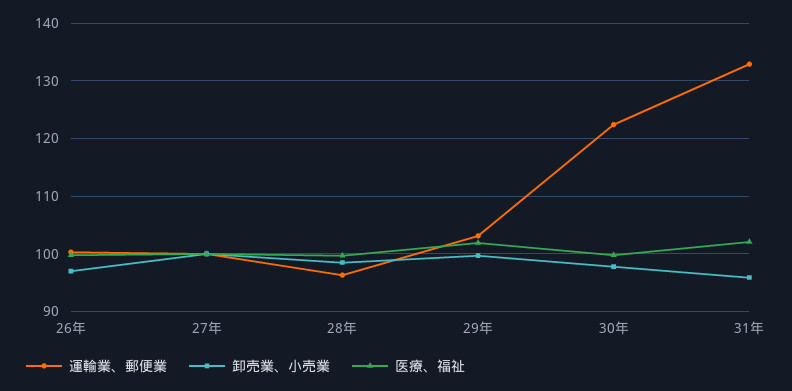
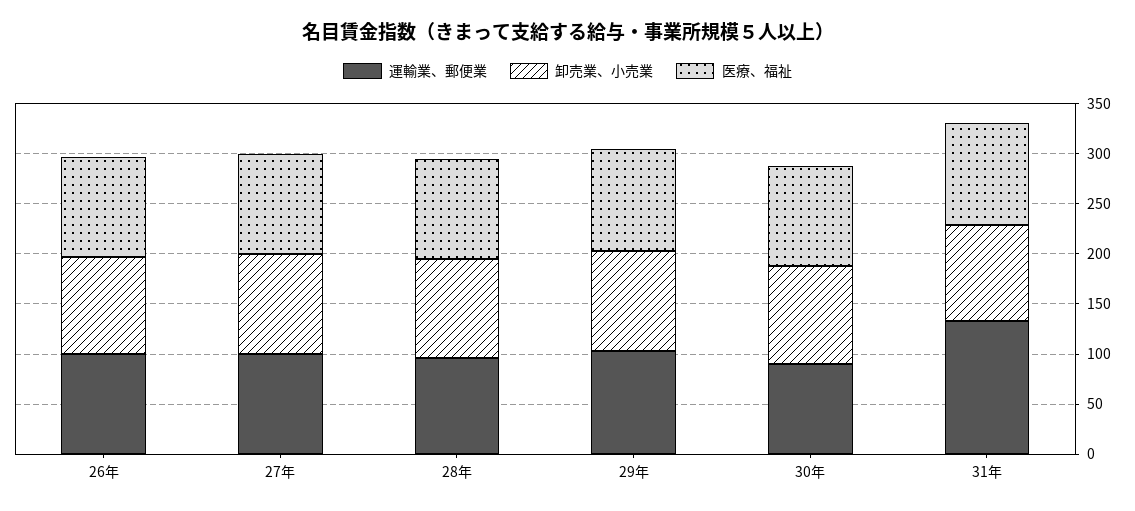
  {
    "運輸業、郵便業": {
      "26年": 100,
      "27年": 100,
      "28年": 96,
      "29年": 104,
-     "30年": 122,
+     "30年": 90,
      "31年": 132
    },
    "卸売業、小売業": {
      "26年": 98,
      "27年": 100,
      "28年": 98,
      "29年": 100,
      "30年": 98,
      "31年": 96
    },
    "医療、福祉": {
      "26年": 100,
      "27年": 100,
      "28年": 100,
      "29年": 102,
      "30年": 100,
      "31年": 102
    }
  }

